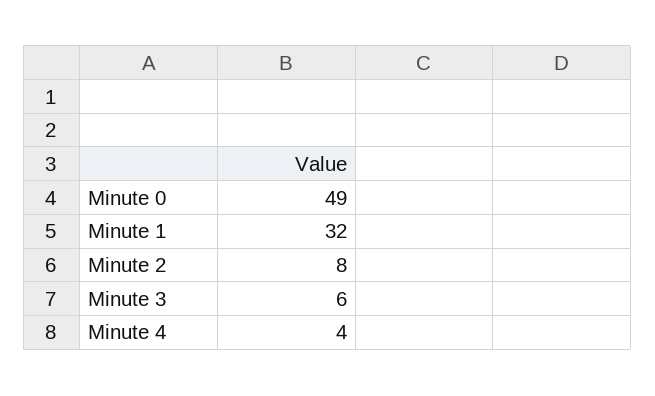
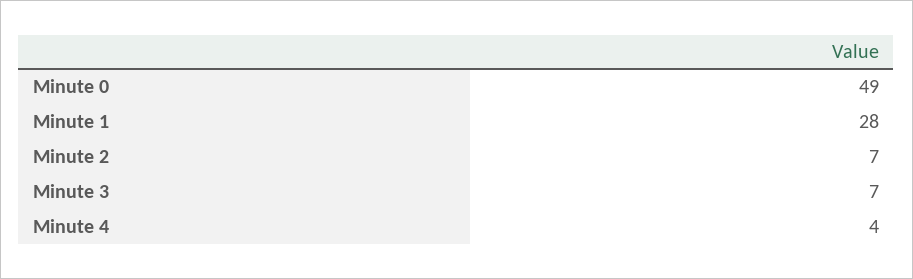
  {
    "Minute 0": 49,
-   "Minute 1": 32,
+   "Minute 1": 28,
-   "Minute 2": 8,
+   "Minute 2": 7,
-   "Minute 3": 6,
+   "Minute 3": 7,
    "Minute 4": 4
  }

